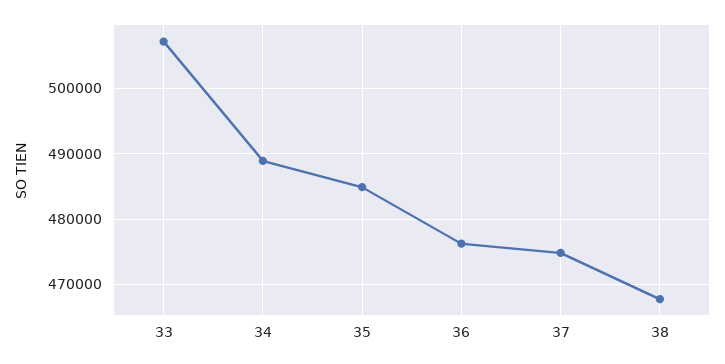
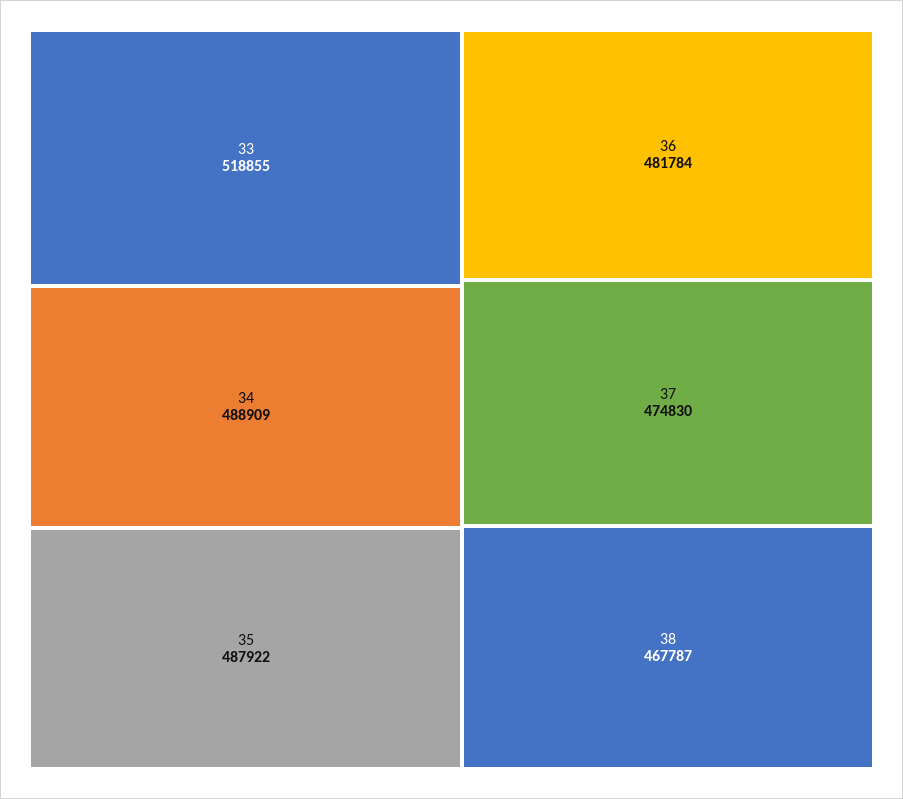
  {
-   "33": 507000,
+   "33": 518855,
    "34": 488909,
-   "35": 485000,
+   "35": 487922,
-   "36": 476000,
+   "36": 481784,
    "37": 474830,
    "38": 467787
  }

